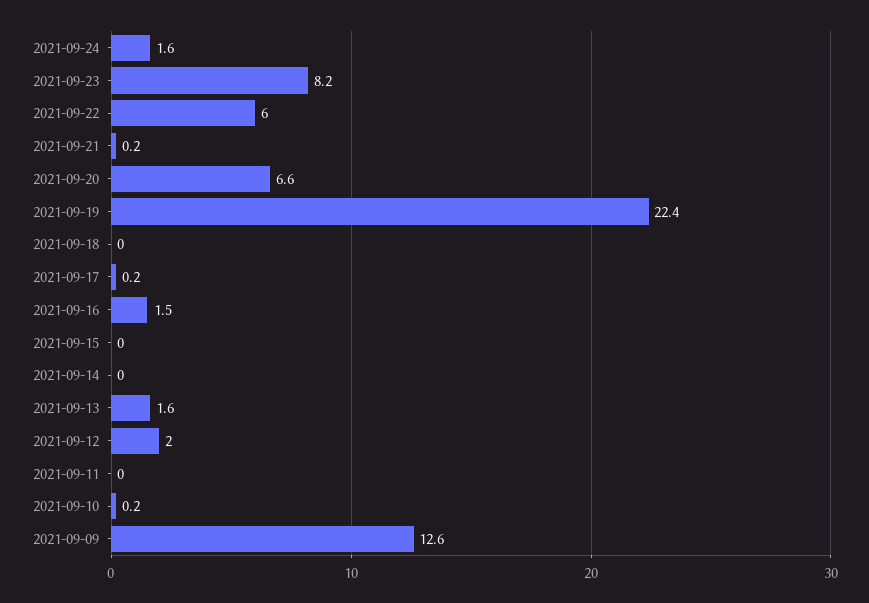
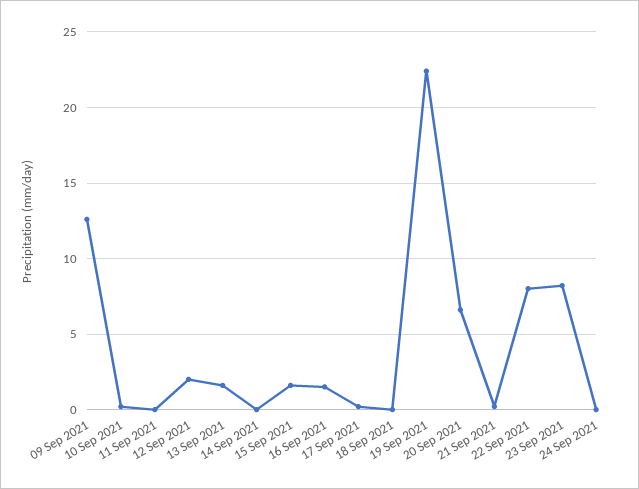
  {
-   "2021-09-24": 1.6,
+   "2021-09-24": 0,
    "2021-09-23": 8.2,
-   "2021-09-22": 6,
+   "2021-09-22": 8,
    "2021-09-21": 0.2,
    "2021-09-20": 6.6,
    "2021-09-19": 22.4,
    "2021-09-18": 0,
    "2021-09-17": 0.2,
    "2021-09-16": 1.5,
-   "2021-09-15": 0,
+   "2021-09-15": 1.5,
    "2021-09-14": 0,
    "2021-09-13": 1.6,
    "2021-09-12": 2,
    "2021-09-11": 0,
    "2021-09-10": 0.2,
    "2021-09-09": 12.6
  }

